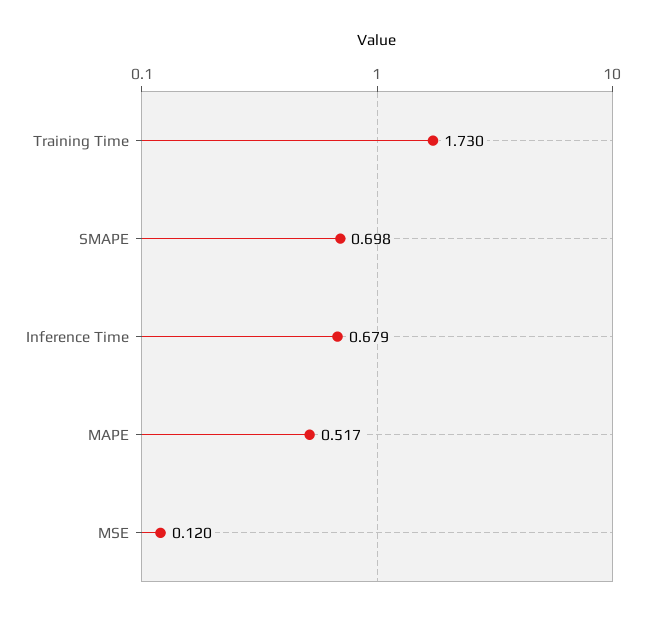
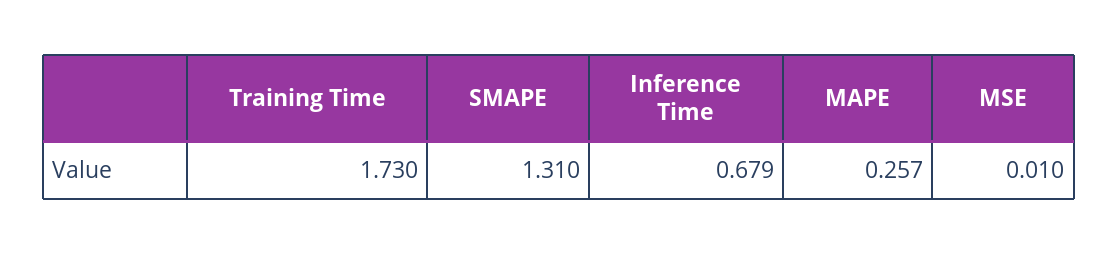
  {
    "Training Time": 1.73,
-   "SMAPE": 0.698,
+   "SMAPE": 1.31,
    "Inference Time": 0.679,
-   "MAPE": 0.517,
+   "MAPE": 0.257,
-   "MSE": 0.12
+   "MSE": 0.01
  }

